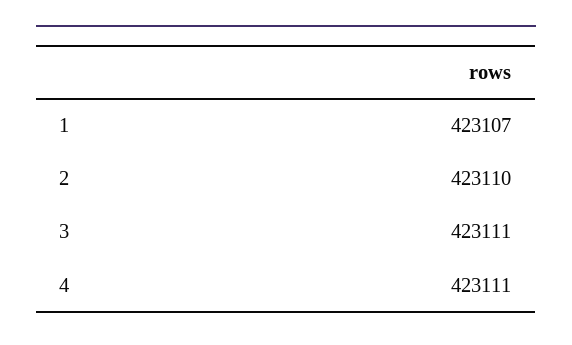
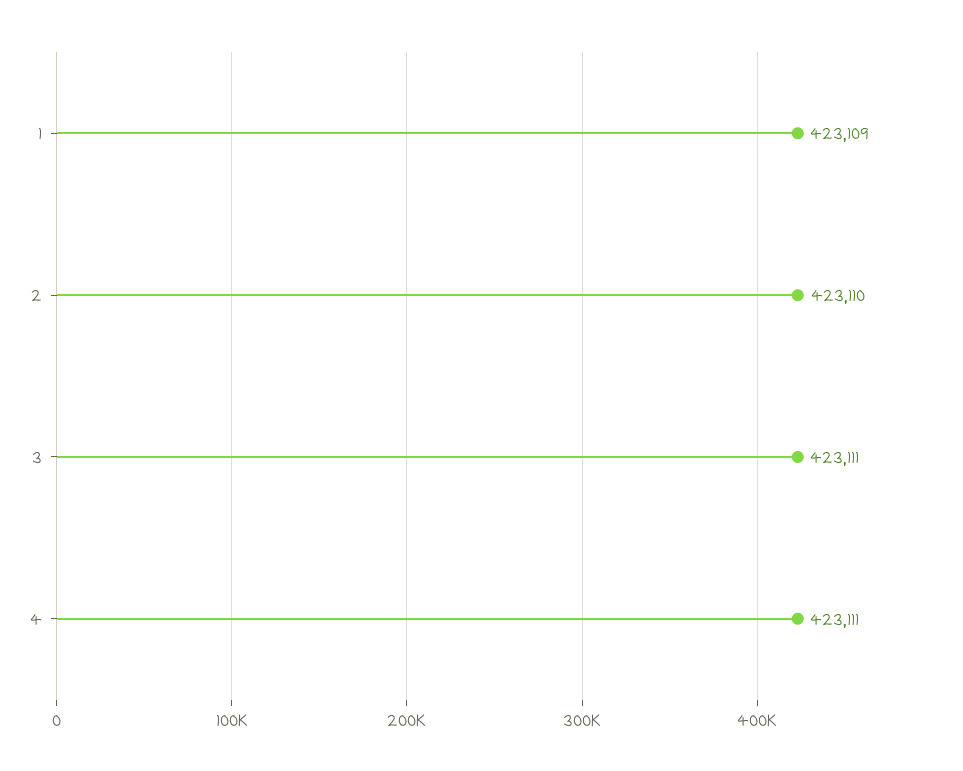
  {
-   "1": 423107,
+   "1": 423109,
    "2": 423110,
    "3": 423111,
    "4": 423111
  }

